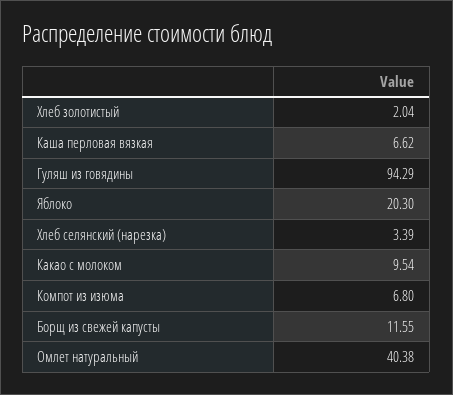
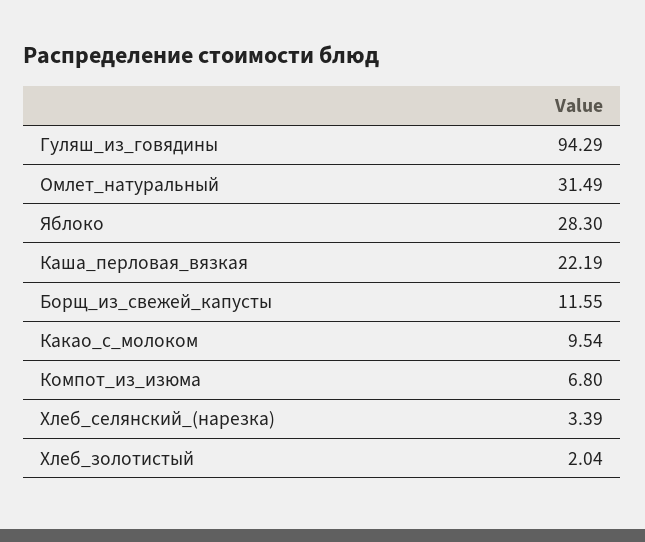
  {
    "Хлеб золотистый": 2.04,
-   "Каша перловая вязкая": 6.62,
+   "Каша перловая вязкая": 22.19,
    "Гуляш из говядины": 94.29,
-   "Яблоко": 20.3,
+   "Яблоко": 28.3,
    "Хлеб селянский (нарезка)": 3.39,
    "Какао с молоком": 9.54,
    "Компот из изюма": 6.8,
    "Борщ из свежей капусты": 11.55,
-   "Омлет натуральный": 40.38
+   "Омлет натуральный": 31.49
  }

